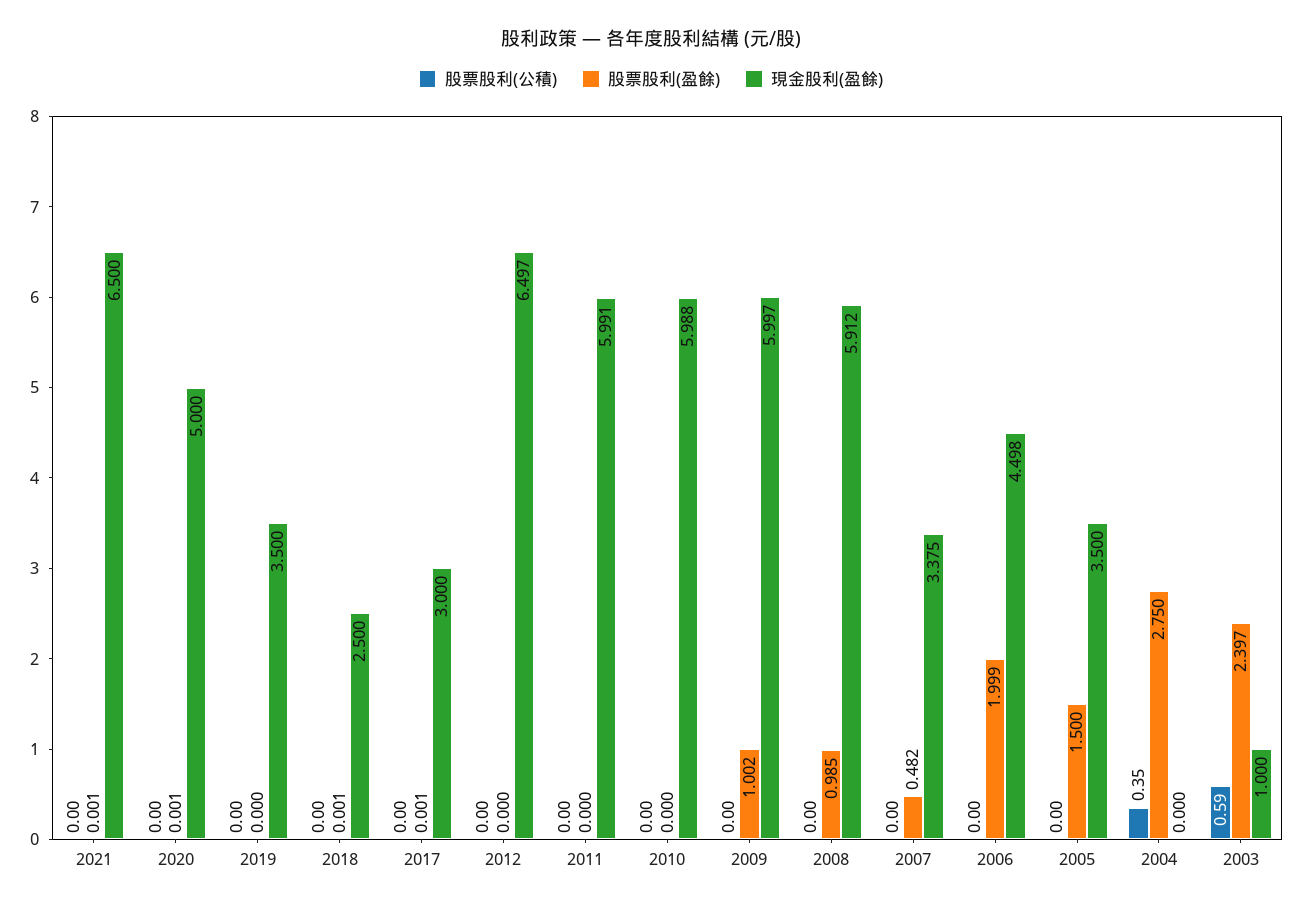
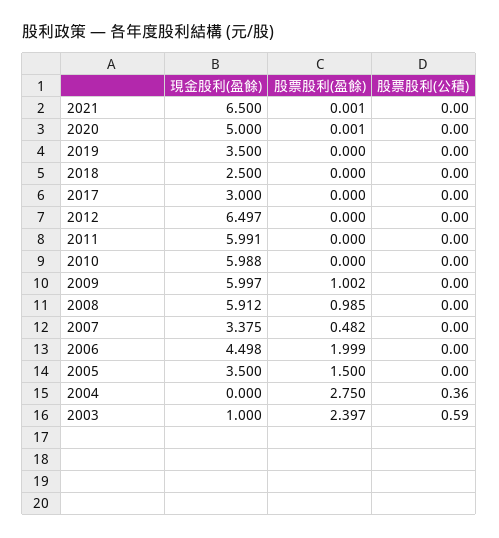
  {
    "股票股利(公積)": {
      "2021": 0,
      "2020": 0,
      "2019": 0,
      "2018": 0,
      "2017": 0,
      "2012": 0,
      "2011": 0,
      "2010": 0,
      "2009": 0,
      "2008": 0,
      "2007": 0,
      "2006": 0,
      "2005": 0,
-     "2004": 0.35,
+     "2004": 0.36,
      "2003": 0.59
    },
    "股票股利(盈餘)": {
      "2021": 0.001,
      "2020": 0.001,
      "2019": 0,
-     "2018": 0.001,
+     "2018": 0,
-     "2017": 0.001,
+     "2017": 0,
      "2012": 0,
      "2011": 0,
      "2010": 0,
      "2009": 1.002,
      "2008": 0.985,
      "2007": 0.482,
      "2006": 1.999,
      "2005": 1.5,
      "2004": 2.75,
      "2003": 2.397
    },
    "現金股利(盈餘)": {
      "2021": 6.5,
      "2020": 5,
      "2019": 3.5,
      "2018": 2.5,
      "2017": 3,
      "2012": 6.497,
      "2011": 5.991,
      "2010": 5.988,
      "2009": 5.997,
      "2008": 5.912,
      "2007": 3.375,
      "2006": 4.498,
      "2005": 3.5,
      "2004": 0,
      "2003": 1
    }
  }

